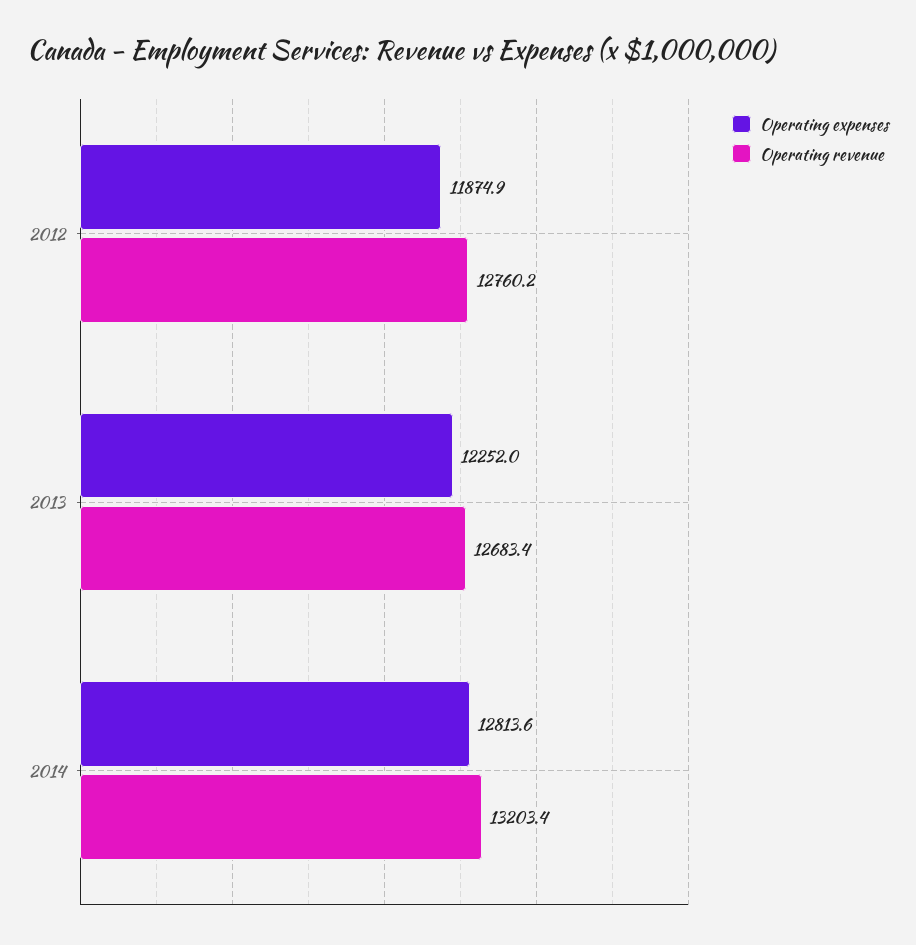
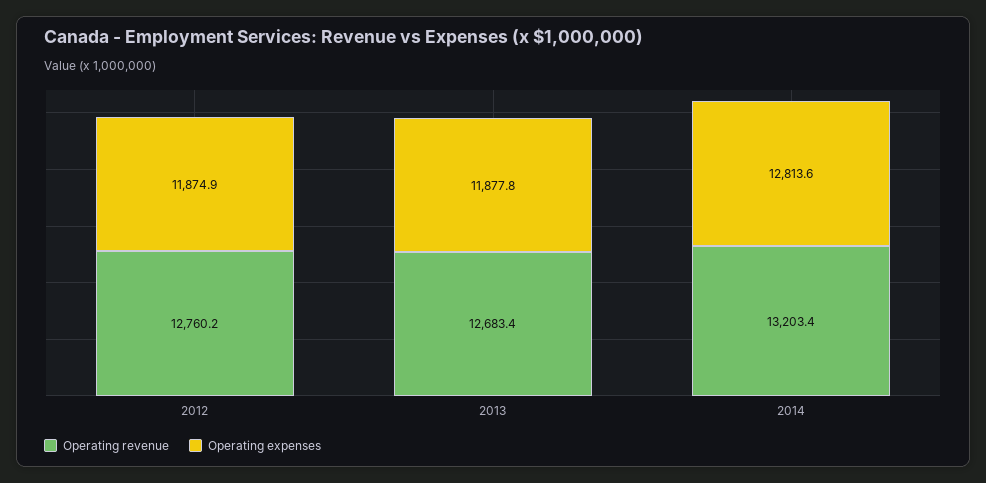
  {
    "Operating expenses": {
      "2012": 11874.9,
-     "2013": 12252,
+     "2013": 11877.8,
      "2014": 12813.6
    },
    "Operating revenue": {
      "2012": 12760.2,
      "2013": 12683.4,
      "2014": 13203.4
    }
  }

